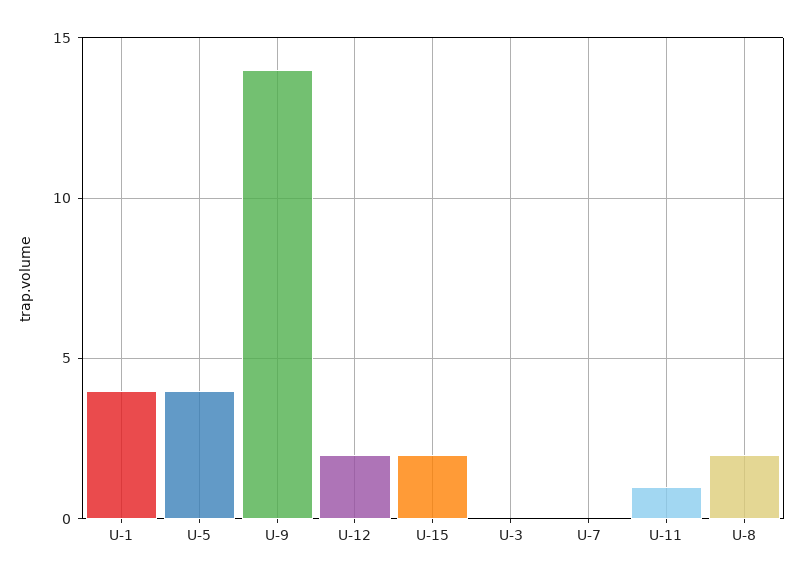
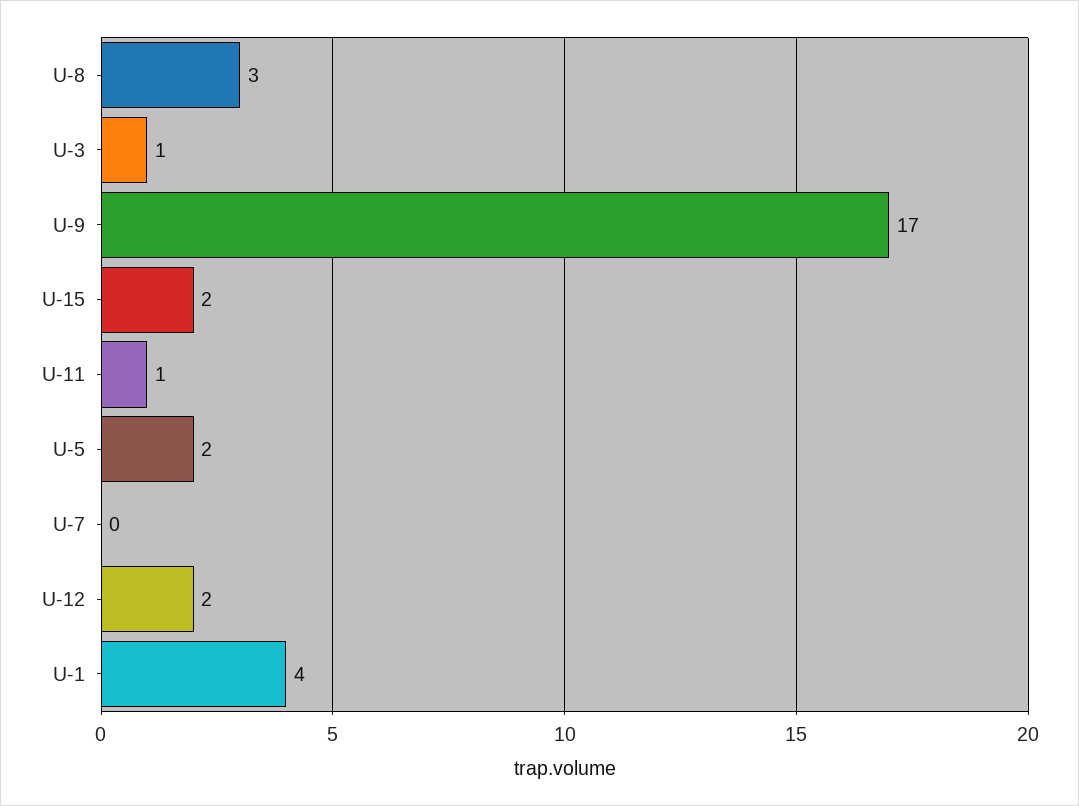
  {
    "U-1": 4,
-   "U-5": 4,
+   "U-5": 2,
-   "U-9": 14,
+   "U-9": 17,
    "U-12": 2,
    "U-15": 2,
-   "U-3": 0,
+   "U-3": 1,
    "U-7": 0,
    "U-11": 1,
-   "U-8": 2
+   "U-8": 3
  }

